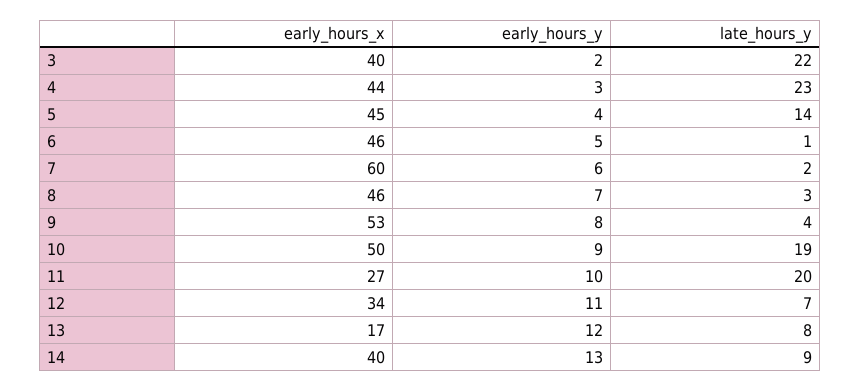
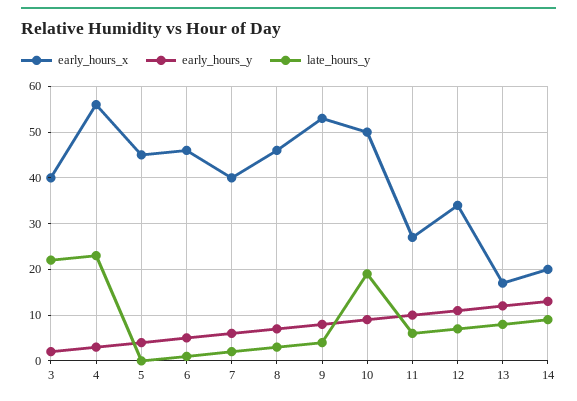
  {
    "early_hours_x": {
      "3": 40,
-     "4": 44,
+     "4": 55,
      "5": 45,
      "6": 46,
-     "7": 60,
+     "7": 40,
      "8": 46,
      "9": 53,
      "10": 50,
      "11": 27,
      "12": 34,
      "13": 17,
-     "14": 40
+     "14": 20
    },
    "early_hours_y": {
      "3": 2,
      "4": 3,
      "5": 4,
      "6": 5,
      "7": 6,
      "8": 7,
      "9": 8,
      "10": 9,
      "11": 10,
      "12": 11,
      "13": 12,
      "14": 13
    },
    "late_hours_y": {
      "3": 22,
      "4": 23,
-     "5": 14,
+     "5": 0,
      "6": 1,
      "7": 2,
      "8": 3,
      "9": 4,
      "10": 19,
-     "11": 20,
+     "11": 5,
      "12": 7,
      "13": 8,
      "14": 9
    }
  }

